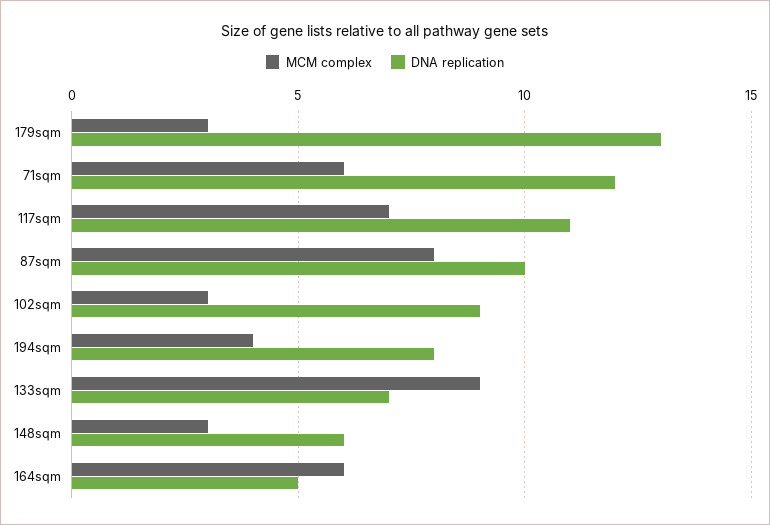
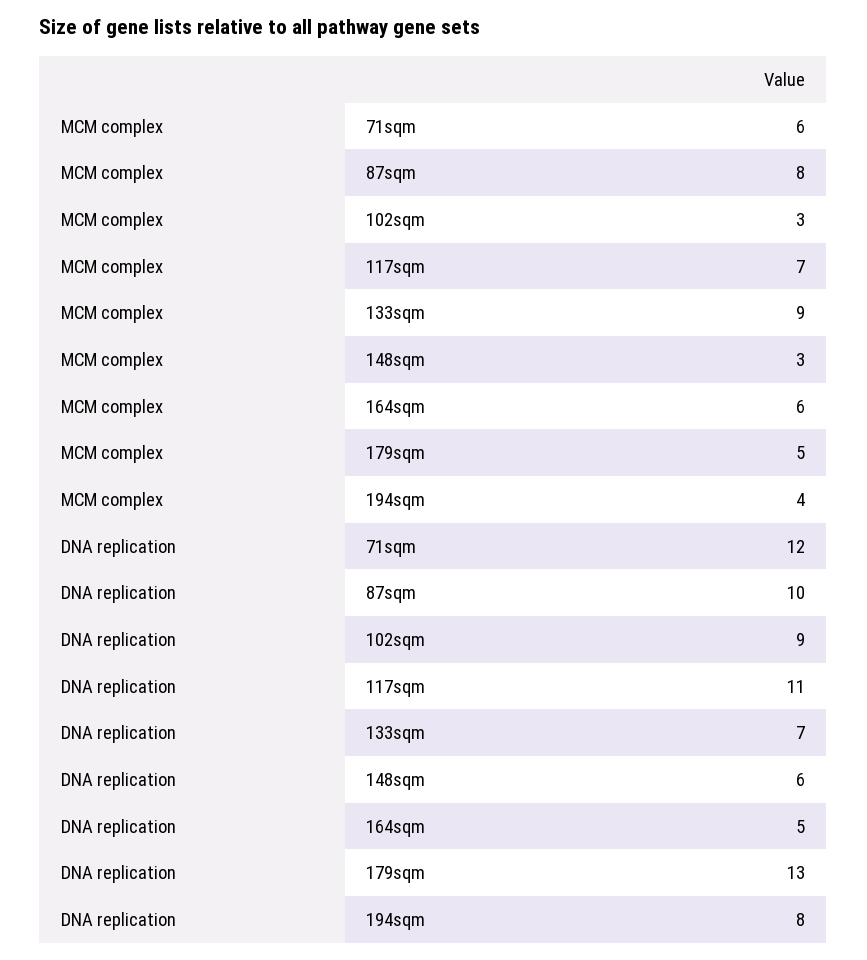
  {
    "MCM complex": {
-     "179sqm": 3,
+     "179sqm": 5,
      "71sqm": 6,
      "117sqm": 7,
      "87sqm": 8,
      "102sqm": 3,
      "194sqm": 4,
      "133sqm": 9,
      "148sqm": 3,
      "164sqm": 6
    },
    "DNA replication": {
      "179sqm": 13,
      "71sqm": 12,
      "117sqm": 11,
      "87sqm": 10,
      "102sqm": 9,
      "194sqm": 8,
      "133sqm": 7,
      "148sqm": 6,
      "164sqm": 5
    }
  }

